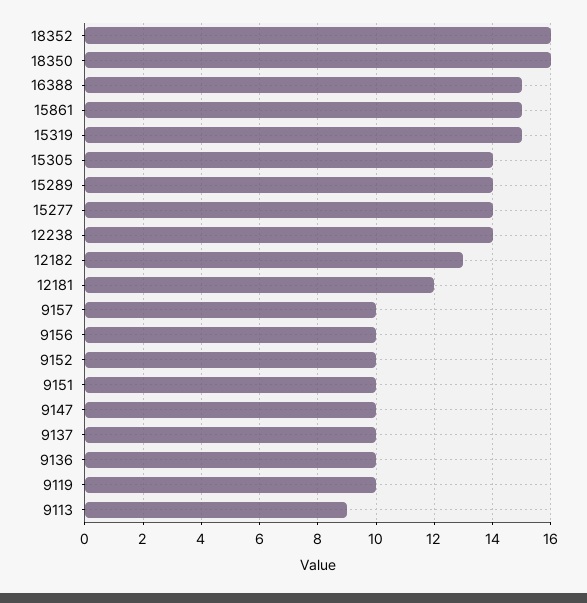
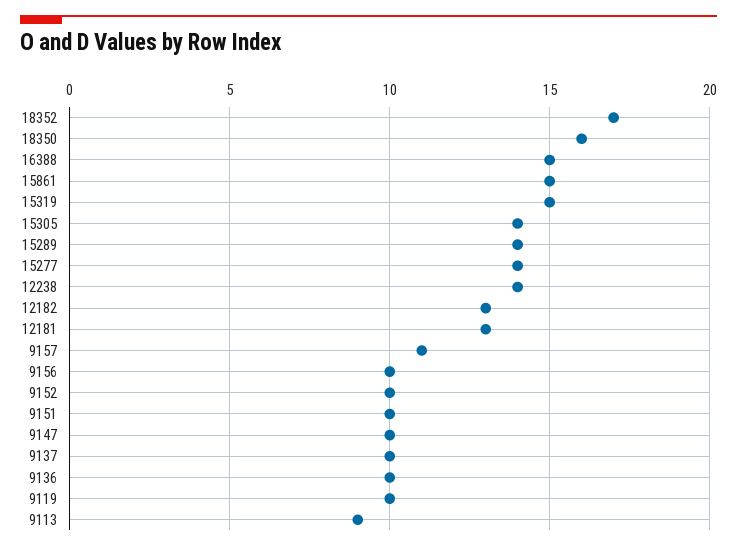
  {
-   "18352": 16,
+   "18352": 17,
    "18350": 16,
    "16388": 15,
    "15861": 15,
    "15319": 15,
    "15305": 14,
    "15289": 14,
    "15277": 14,
    "12238": 14,
    "12182": 13,
-   "12181": 12,
+   "12181": 13,
-   "9157": 10,
+   "9157": 11,
    "9156": 10,
    "9152": 10,
    "9151": 10,
    "9147": 10,
    "9137": 10,
    "9136": 10,
    "9119": 10,
    "9113": 9
  }

